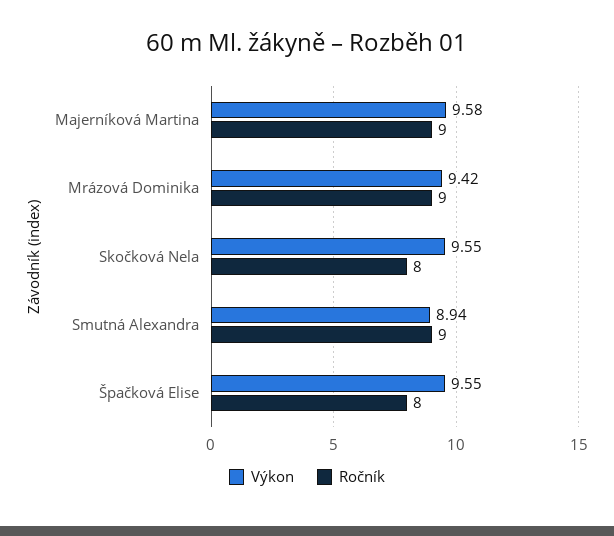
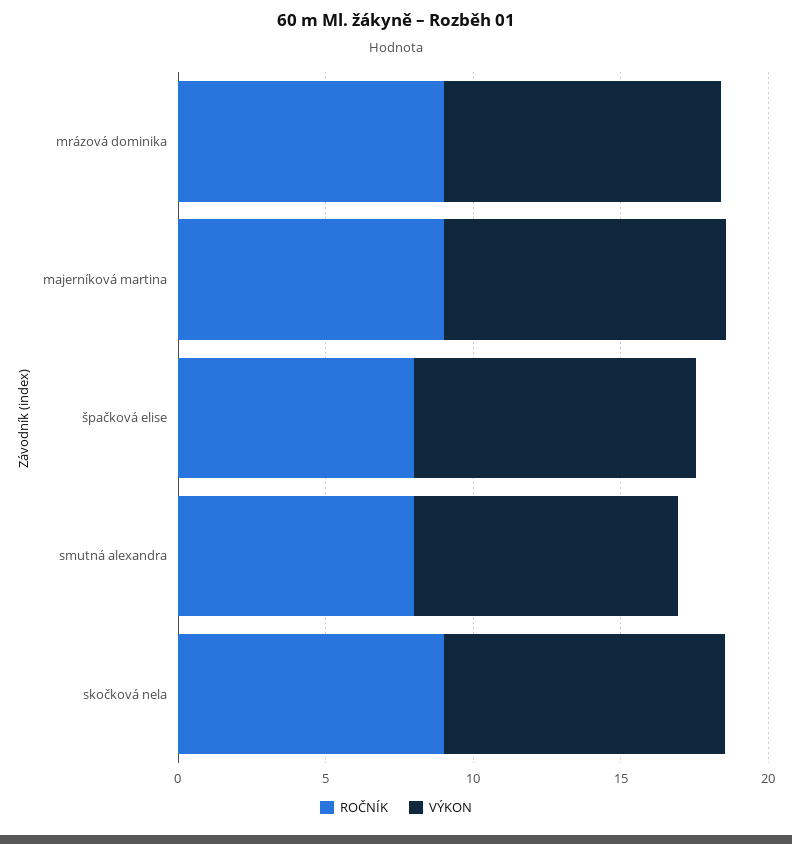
  {
    "Výkon": {
      "Majerníková Martina": 9.58,
      "Mrázová Dominika": 9.42,
      "Skočková Nela": 9.55,
      "Smutná Alexandra": 8.94,
      "Špačková Elise": 9.55
    },
    "Ročník": {
      "Majerníková Martina": 9,
      "Mrázová Dominika": 9,
-     "Skočková Nela": 8,
+     "Skočková Nela": 9,
-     "Smutná Alexandra": 9,
+     "Smutná Alexandra": 8,
      "Špačková Elise": 8
    }
  }

